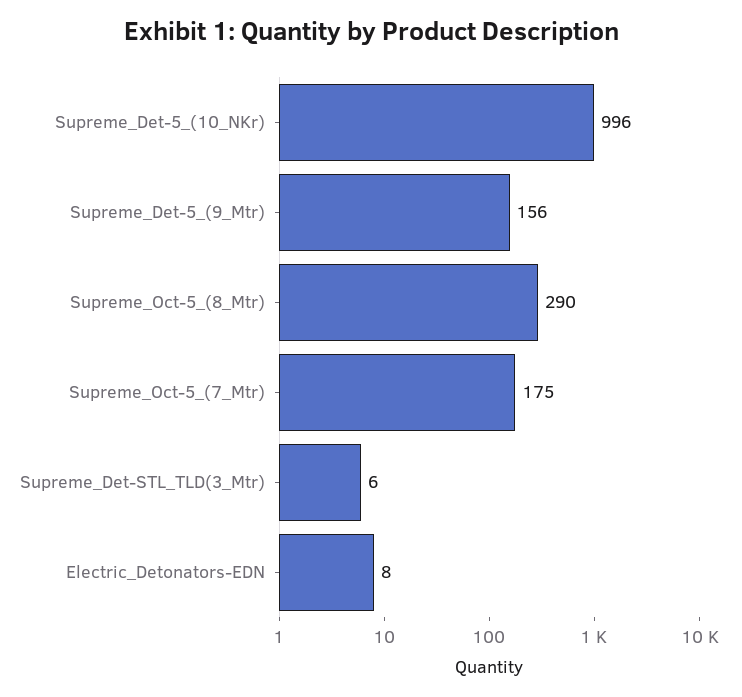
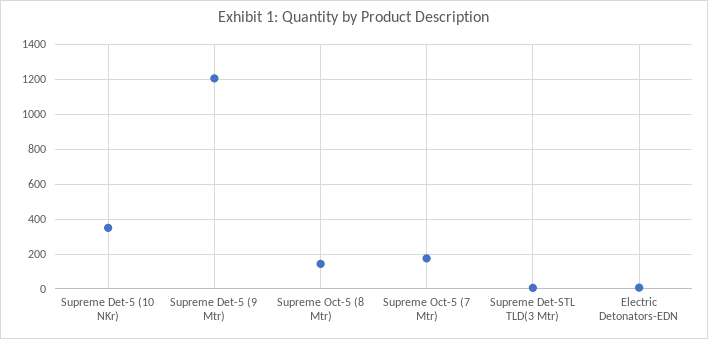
  {
-   "Supreme_Det-5_(10_NKr)": 996,
+   "Supreme_Det-5_(10_NKr)": 350,
-   "Supreme_Det-5_(9_Mtr)": 156,
+   "Supreme_Det-5_(9_Mtr)": 1200,
-   "Supreme_Oct-5_(8_Mtr)": 290,
+   "Supreme_Oct-5_(8_Mtr)": 150,
    "Supreme_Oct-5_(7_Mtr)": 175,
    "Supreme_Det-STL_TLD(3_Mtr)": 6,
    "Electric_Detonators-EDN": 8
  }

